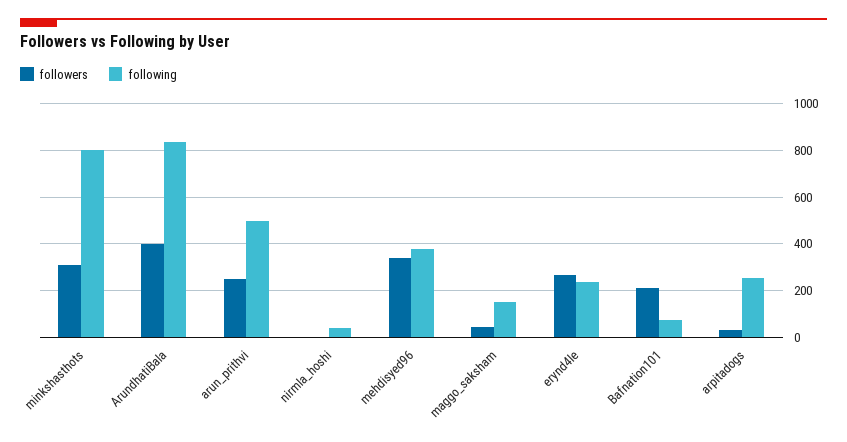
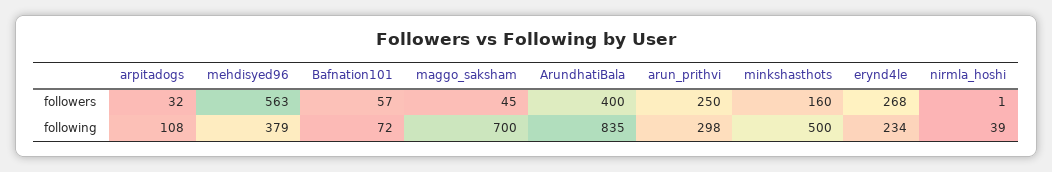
  {
    "followers": {
-     "minkshasthots": 300,
+     "minkshasthots": 160,
      "ArundhatiBala": 400,
      "arun_prithvi": 250,
      "nirmla_hoshi": 1,
-     "mehdisyed96": 350,
+     "mehdisyed96": 563,
      "maggo_saksham": 45,
      "erynd4le": 268,
-     "Bafnation101": 200,
+     "Bafnation101": 57,
      "arpitadogs": 32
    },
    "following": {
-     "minkshasthots": 800,
+     "minkshasthots": 500,
      "ArundhatiBala": 835,
-     "arun_prithvi": 500,
+     "arun_prithvi": 298,
      "nirmla_hoshi": 39,
      "mehdisyed96": 379,
-     "maggo_saksham": 150,
+     "maggo_saksham": 700,
      "erynd4le": 234,
      "Bafnation101": 72,
-     "arpitadogs": 250
+     "arpitadogs": 108
    }
  }

